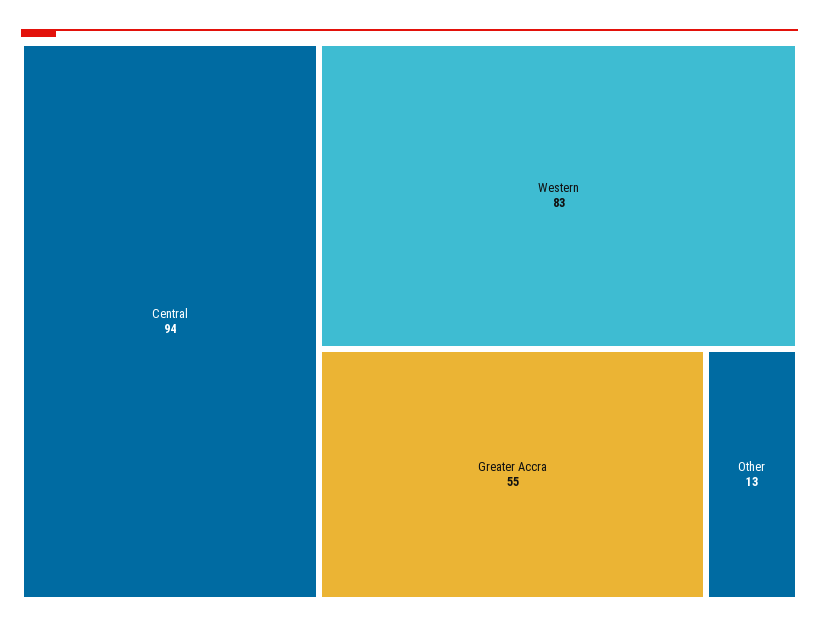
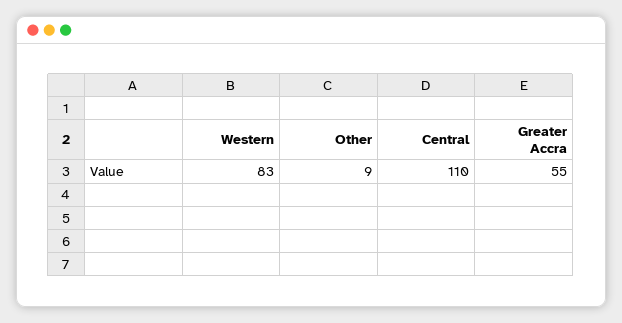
  {
-   "Central": 94,
+   "Central": 110,
    "Western": 83,
    "Greater Accra": 55,
-   "Other": 13
+   "Other": 9
  }

